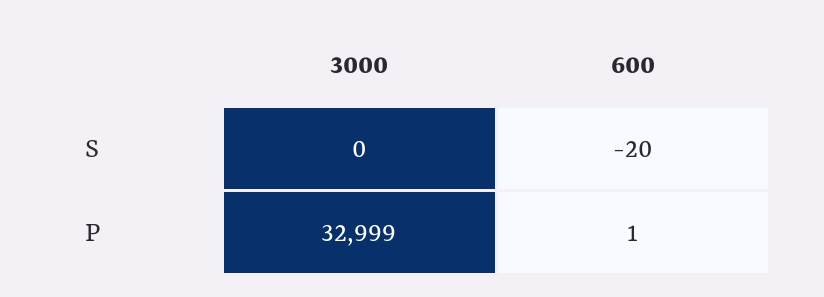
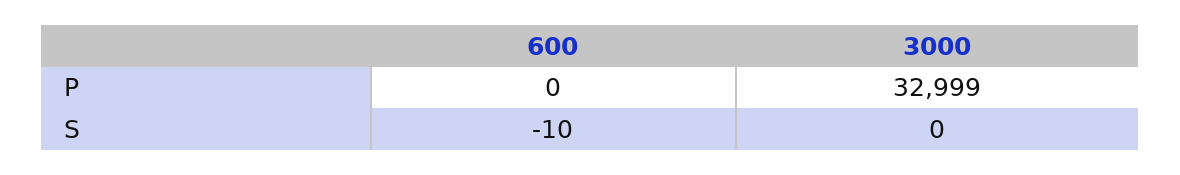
  {
    "3000": {
      "S": 0,
      "P": 32999
    },
    "600": {
-     "S": -20,
+     "S": -10,
-     "P": 1
+     "P": 0
    }
  }

